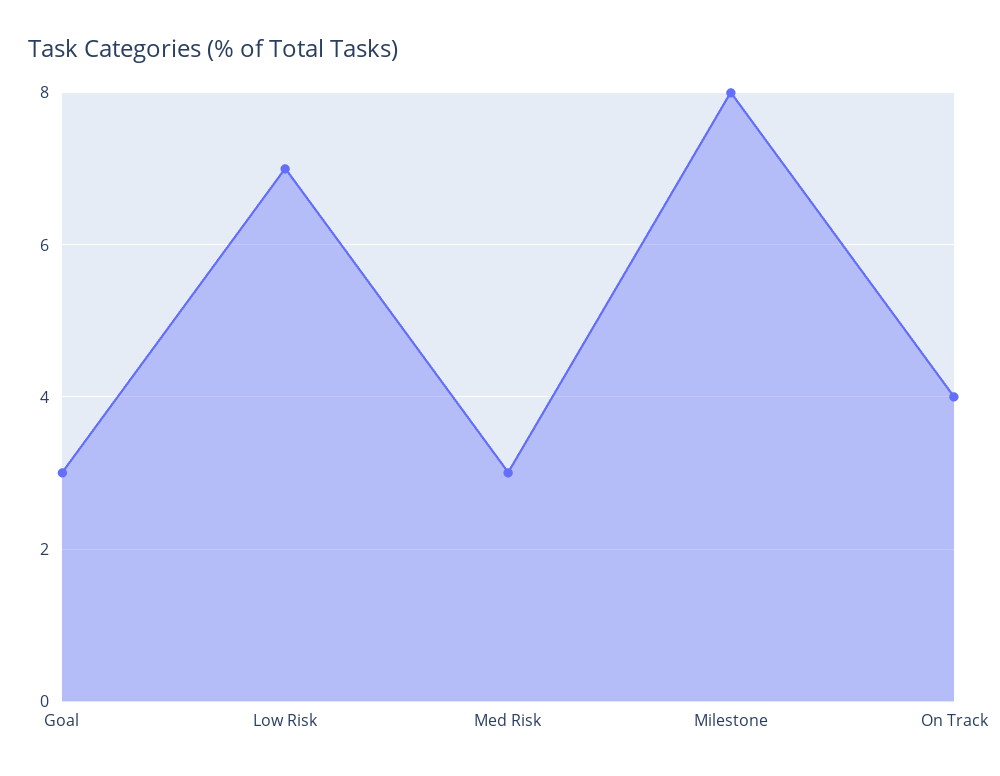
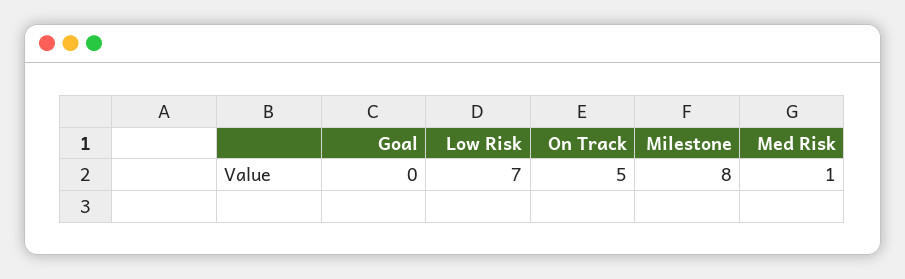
  {
-   "Goal": 3,
+   "Goal": 0,
    "Low Risk": 7,
-   "Med Risk": 3,
+   "Med Risk": 1,
    "Milestone": 8,
-   "On Track": 4
+   "On Track": 5
  }

